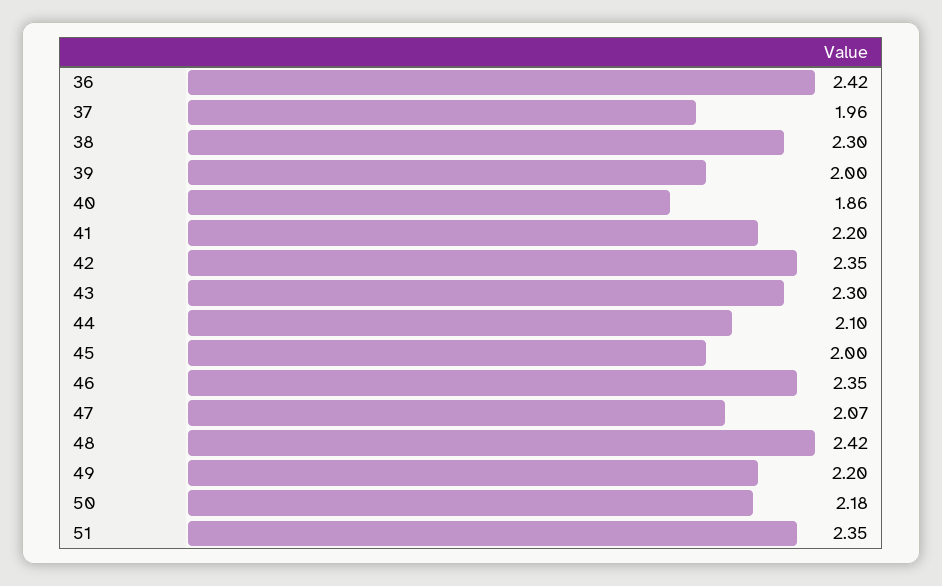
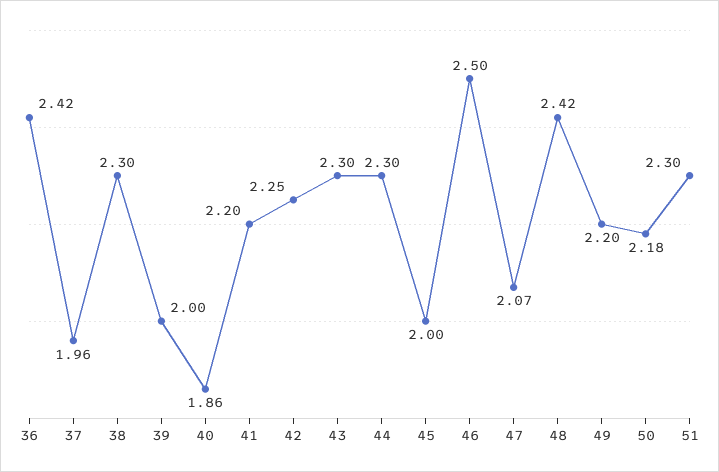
  {
    "36": 2.42,
    "37": 1.96,
    "38": 2.3,
    "39": 2,
    "40": 1.86,
    "41": 2.2,
-   "42": 2.35,
+   "42": 2.25,
    "43": 2.3,
-   "44": 2.1,
+   "44": 2.3,
    "45": 2,
-   "46": 2.35,
+   "46": 2.5,
    "47": 2.07,
    "48": 2.42,
    "49": 2.2,
    "50": 2.18,
-   "51": 2.35
+   "51": 2.3
  }

